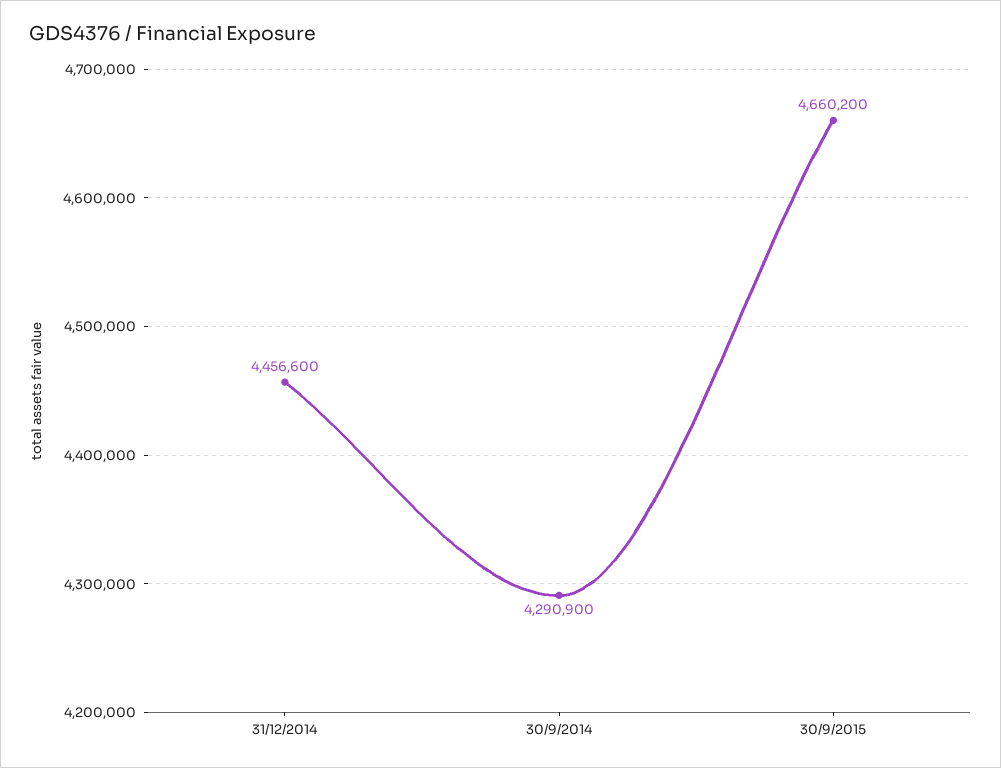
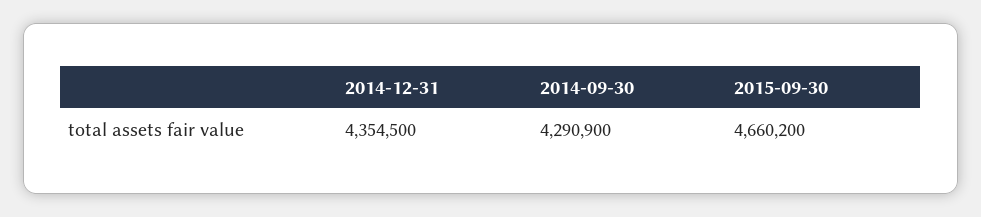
  {
-   "31/12/2014": 4456600,
+   "31/12/2014": 4354500,
    "30/9/2014": 4290900,
    "30/9/2015": 4660200
  }

